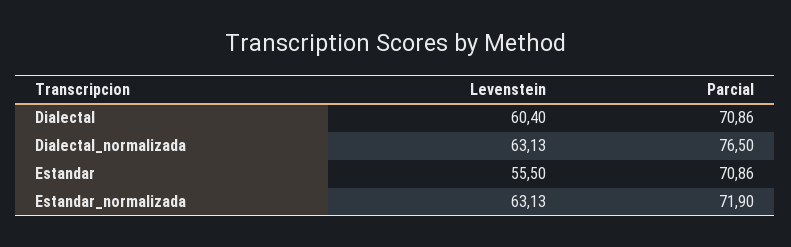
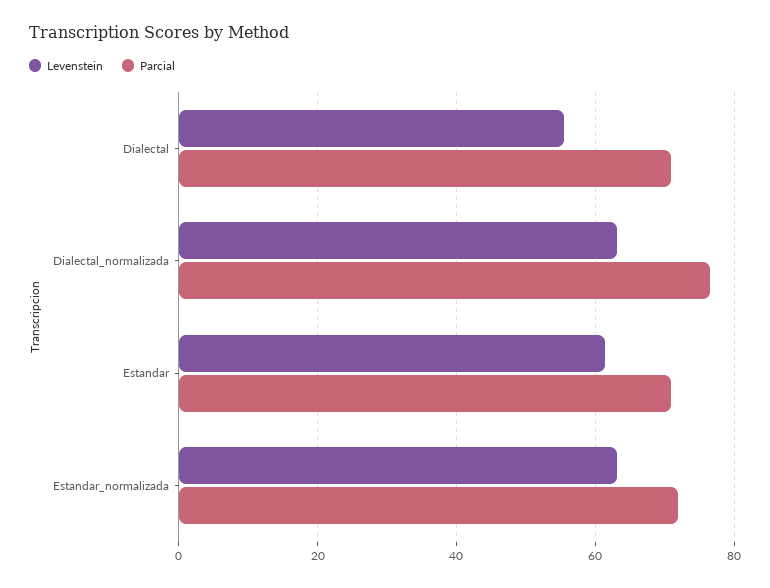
  {
    "Levenstein": {
-     "Dialectal": 60.4,
+     "Dialectal": 56,
      "Dialectal_normalizada": 63.13,
-     "Estandar": 55.5,
+     "Estandar": 62,
      "Estandar_normalizada": 63.13
    },
    "Parcial": {
      "Dialectal": 70.86,
      "Dialectal_normalizada": 76.5,
      "Estandar": 70.86,
      "Estandar_normalizada": 71.9
    }
  }

